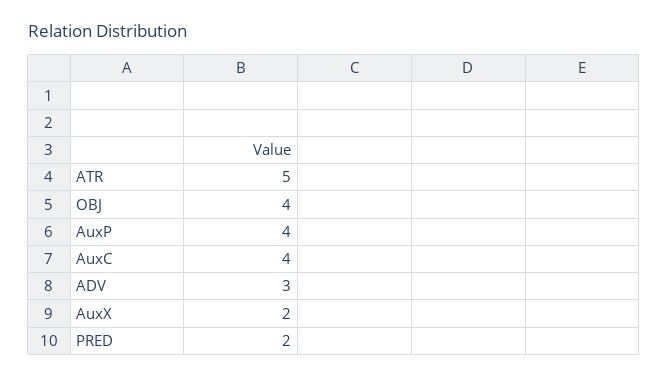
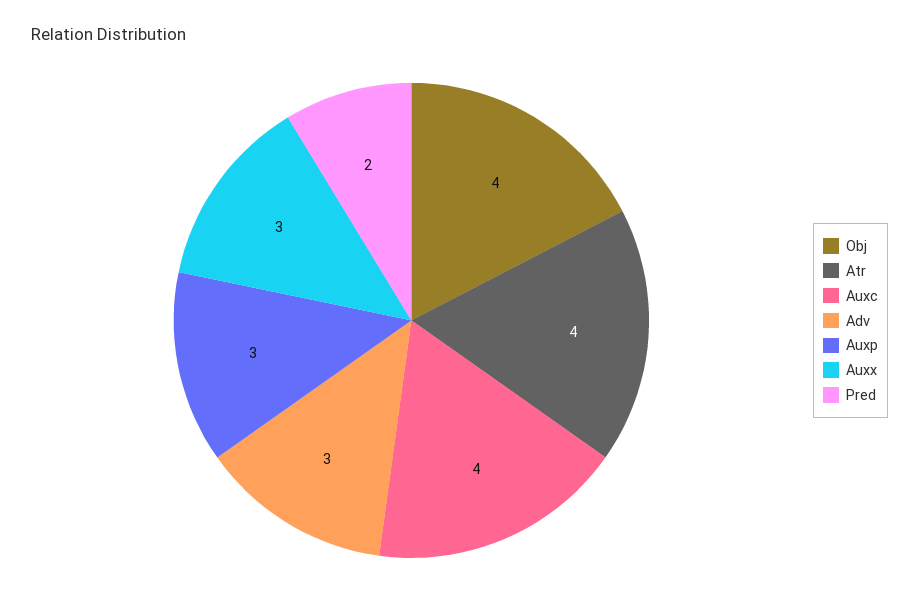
  {
-   "ATR": 5,
+   "ATR": 4,
    "OBJ": 4,
-   "AuxP": 4,
+   "AuxP": 3,
    "AuxC": 4,
    "ADV": 3,
-   "AuxX": 2,
+   "AuxX": 3,
    "PRED": 2
  }

